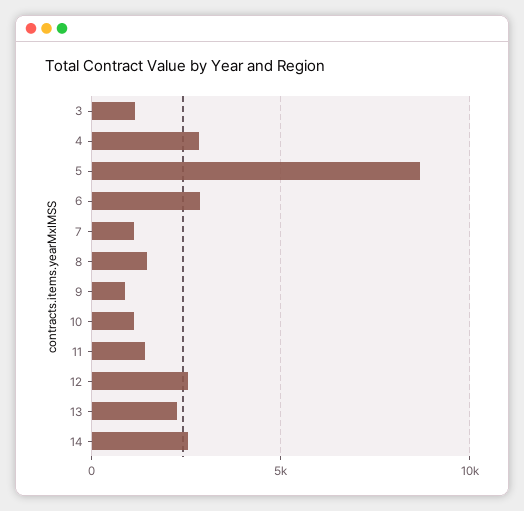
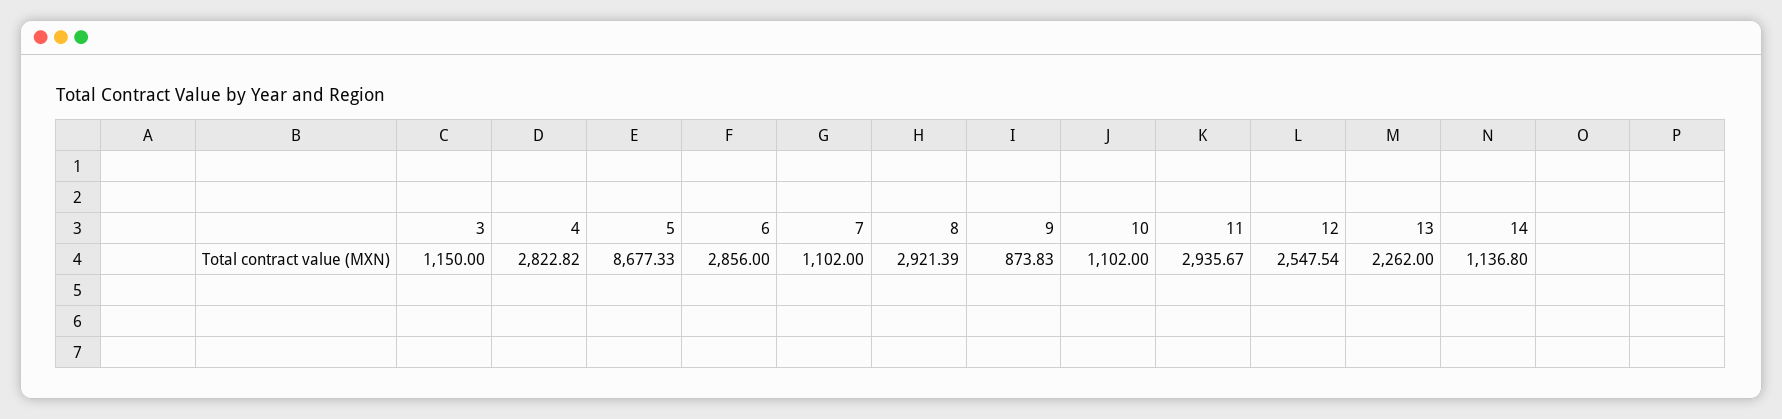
  {
    "3": 1150,
    "4": 2822.82,
    "5": 8677.33,
    "6": 2856,
    "7": 1102,
-   "8": 1500,
+   "8": 2921.39,
    "9": 873.83,
    "10": 1102,
-   "11": 1500,
+   "11": 2935.67,
    "12": 2547.54,
    "13": 2262,
-   "14": 2500
+   "14": 1136.8
  }

